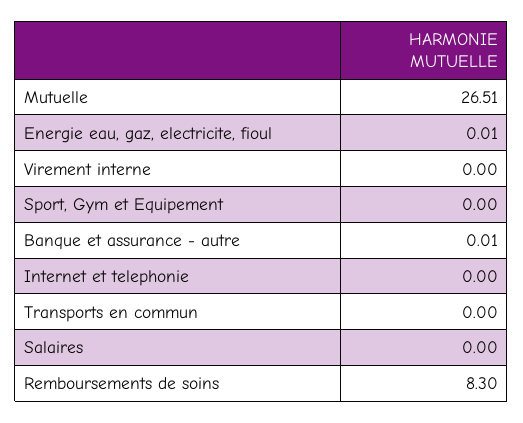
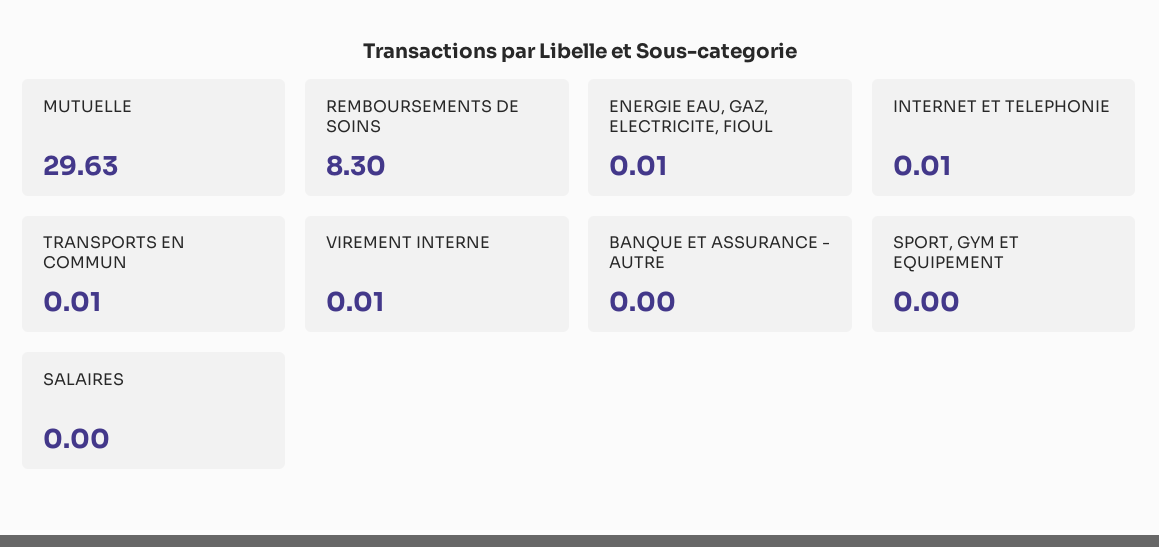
  {
-   "Mutuelle": 26.51,
+   "Mutuelle": 29.63,
    "Energie eau, gaz, electricite, fioul": 0.01,
-   "Virement interne": 0,
+   "Virement interne": 0.01,
    "Sport, Gym et Equipement": 0,
-   "Banque et assurance - autre": 0.01,
+   "Banque et assurance - autre": 0,
-   "Internet et telephonie": 0,
+   "Internet et telephonie": 0.01,
-   "Transports en commun": 0,
+   "Transports en commun": 0.01,
    "Salaires": 0,
    "Remboursements de soins": 8.3
  }

